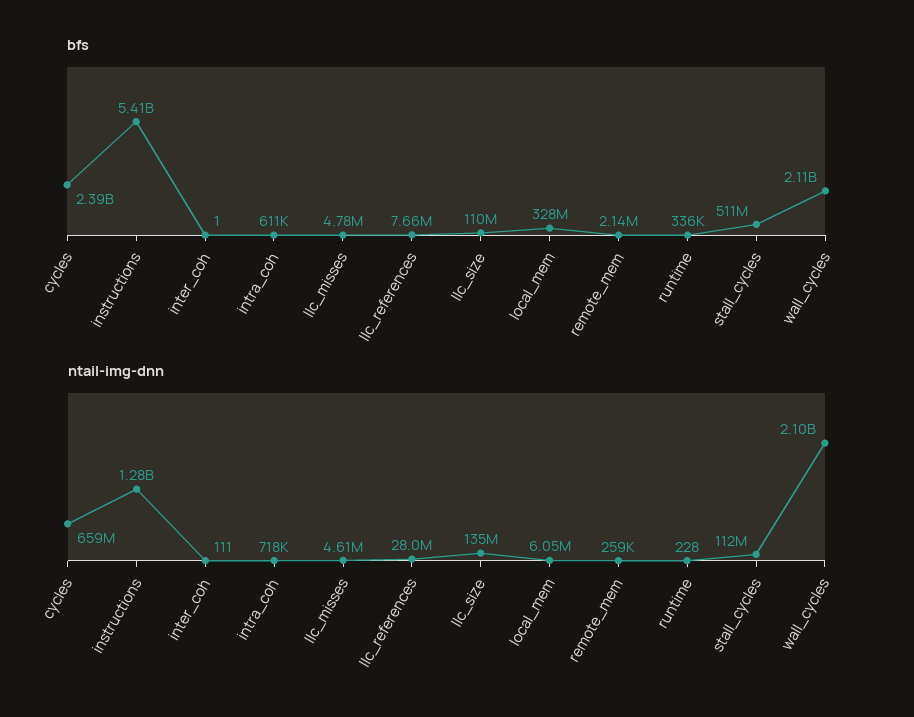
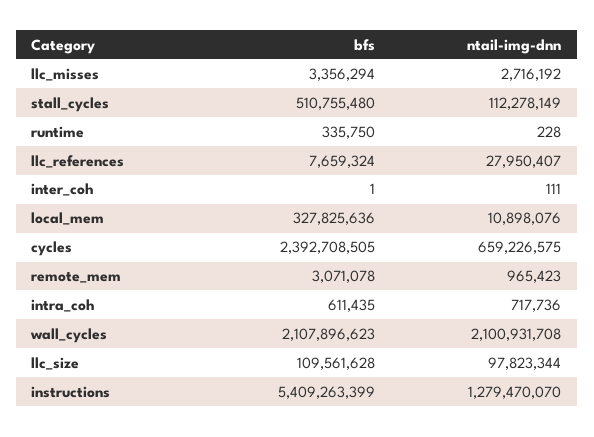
  {
    "bfs": {
      "cycles": 2392708505,
      "instructions": 5409263399,
      "inter_coh": 1,
      "intra_coh": 611435,
-     "llc_misses": 4780000,
+     "llc_misses": 3356294,
      "llc_references": 7659324,
      "llc_size": 109561628,
      "local_mem": 327825636,
-     "remote_mem": 2140000,
+     "remote_mem": 3071078,
      "runtime": 335750,
      "stall_cycles": 510755480,
      "wall_cycles": 2107896623
    },
    "ntail-img-dnn": {
      "cycles": 659226575,
      "instructions": 1279470070,
      "inter_coh": 111,
      "intra_coh": 717736,
-     "llc_misses": 4610000,
+     "llc_misses": 2716192,
      "llc_references": 27950407,
-     "llc_size": 135000000,
+     "llc_size": 97823344,
-     "local_mem": 6050000,
+     "local_mem": 10898076,
-     "remote_mem": 259000,
+     "remote_mem": 965423,
      "runtime": 228,
      "stall_cycles": 112278149,
      "wall_cycles": 2100931708
    }
  }

